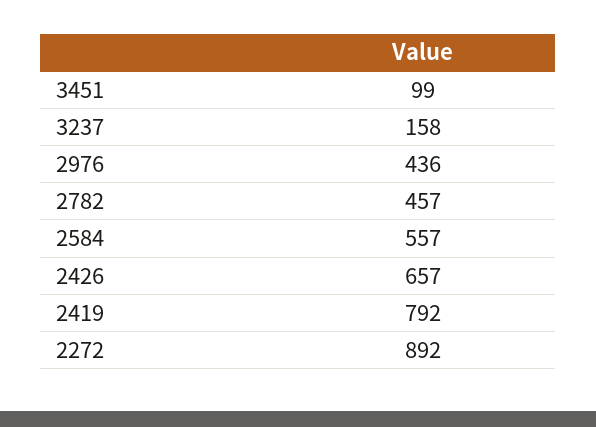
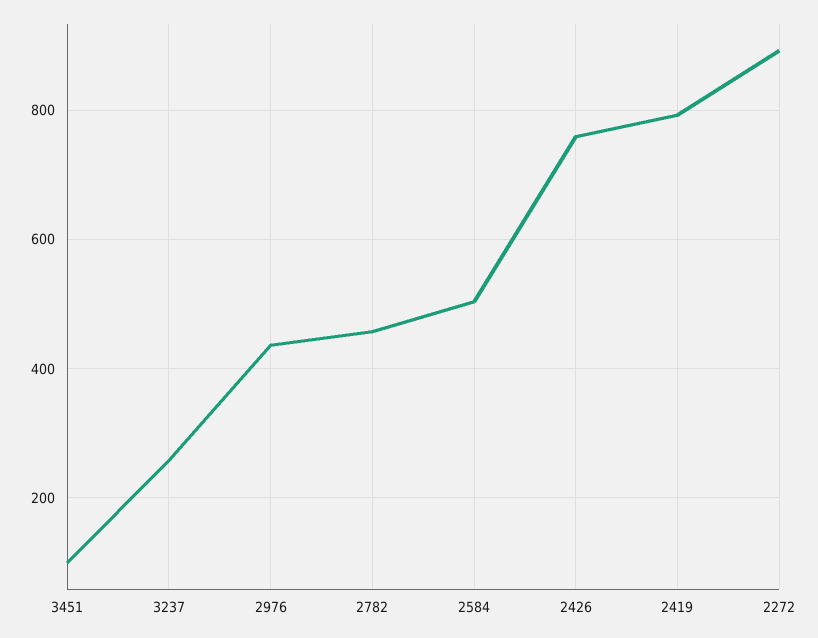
  {
    "3451": 99,
-   "3237": 158,
+   "3237": 260,
    "2976": 436,
    "2782": 457,
-   "2584": 557,
+   "2584": 500,
-   "2426": 657,
+   "2426": 760,
    "2419": 792,
    "2272": 892
  }

